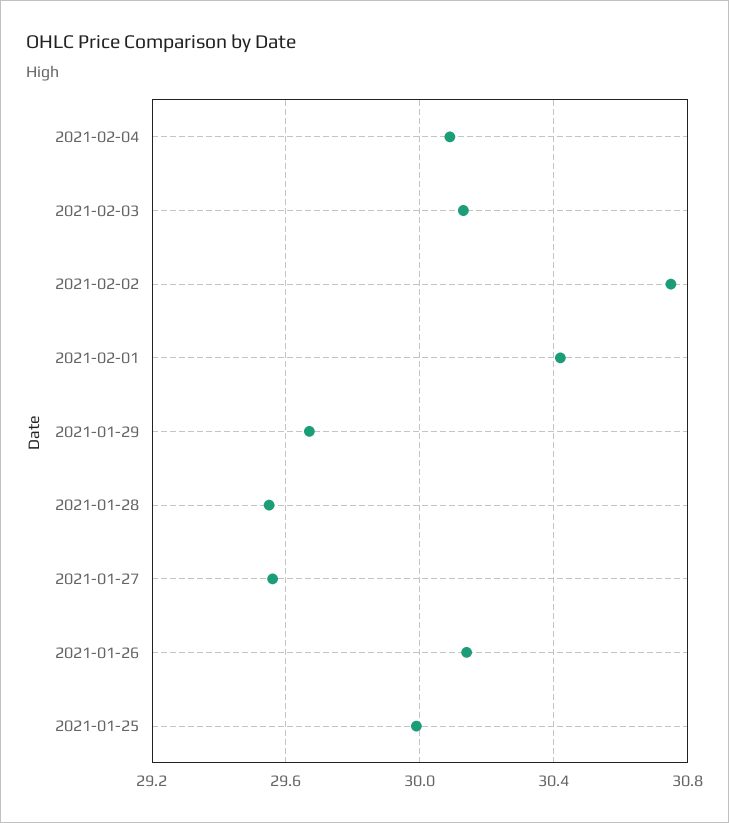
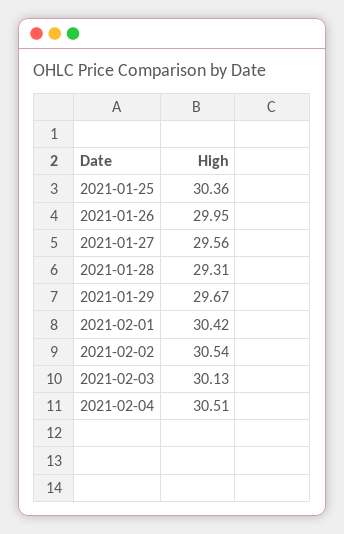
  {
-   "2021-02-04": 30.1,
+   "2021-02-04": 30.51,
    "2021-02-03": 30.13,
-   "2021-02-02": 30.75,
+   "2021-02-02": 30.54,
    "2021-02-01": 30.42,
    "2021-01-29": 29.67,
-   "2021-01-28": 29.55,
+   "2021-01-28": 29.31,
    "2021-01-27": 29.56,
-   "2021-01-26": 30.15,
+   "2021-01-26": 29.95,
-   "2021-01-25": 30
+   "2021-01-25": 30.36
  }

